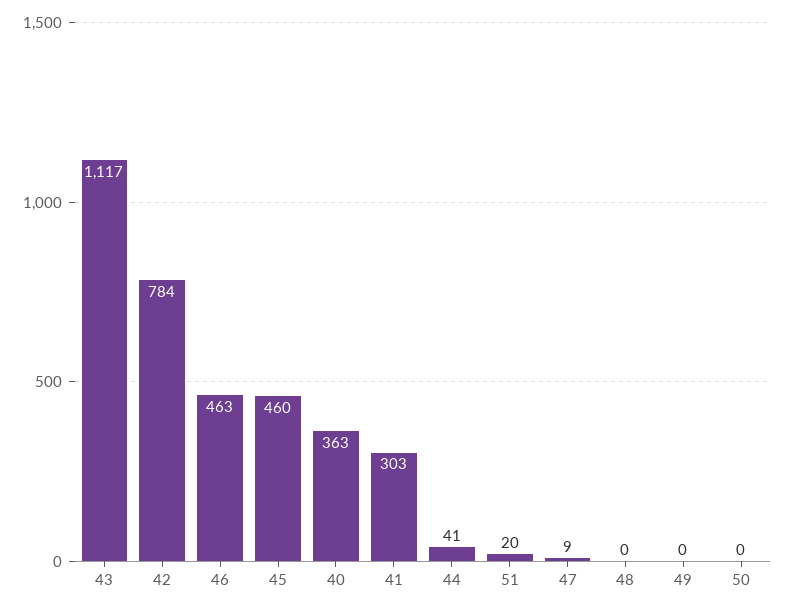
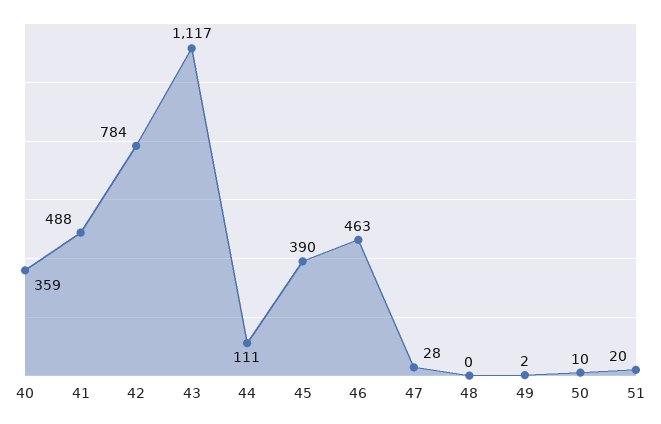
  {
    "43": 1117,
    "42": 784,
    "46": 463,
-   "45": 460,
+   "45": 390,
-   "40": 363,
+   "40": 359,
-   "41": 303,
+   "41": 488,
-   "44": 41,
+   "44": 111,
    "51": 20,
-   "47": 9,
+   "47": 28,
    "48": 0,
-   "49": 0,
+   "49": 2,
-   "50": 0
+   "50": 10
  }

